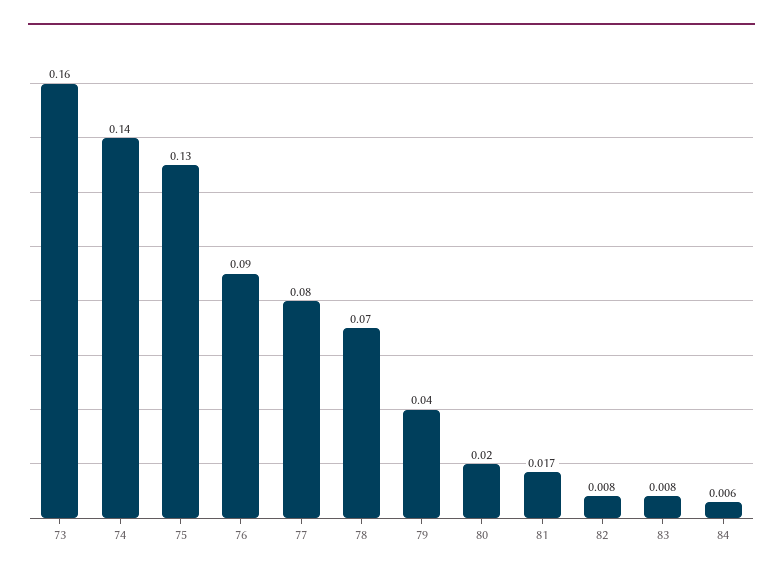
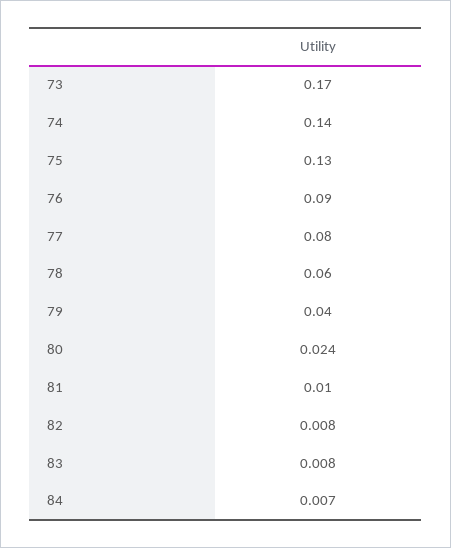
  {
-   "73": 0.16,
+   "73": 0.17,
    "74": 0.14,
    "75": 0.13,
    "76": 0.09,
    "77": 0.08,
-   "78": 0.07,
+   "78": 0.06,
    "79": 0.04,
-   "80": 0.02,
+   "80": 0.024,
-   "81": 0.017,
+   "81": 0.01,
    "82": 0.008,
    "83": 0.008,
-   "84": 0.006
+   "84": 0.007
  }

